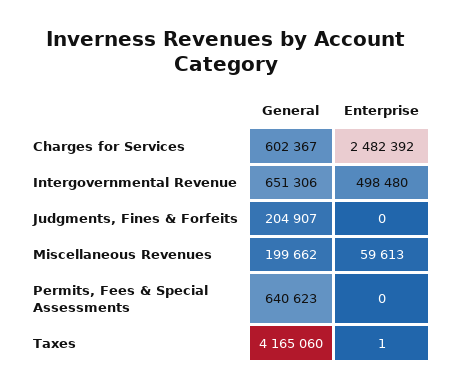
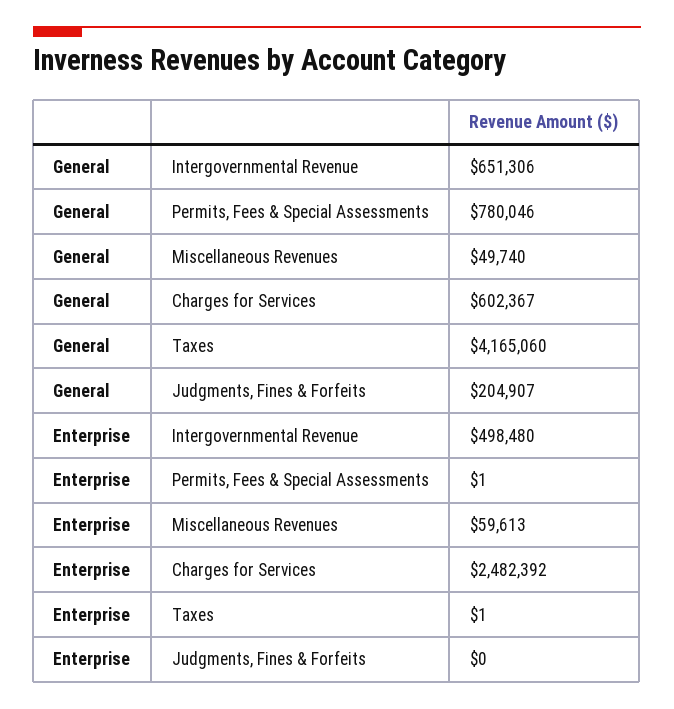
  {
    "General": {
      "Charges for Services": 602367,
      "Intergovernmental Revenue": 651306,
      "Judgments, Fines & Forfeits": 204907,
-     "Miscellaneous Revenues": 199662,
+     "Miscellaneous Revenues": 49740,
-     "Permits, Fees & Special Assessments": 640623,
+     "Permits, Fees & Special Assessments": 780046,
      "Taxes": 4165060
    },
    "Enterprise": {
      "Charges for Services": 2482392,
      "Intergovernmental Revenue": 498480,
      "Judgments, Fines & Forfeits": 0,
      "Miscellaneous Revenues": 59613,
-     "Permits, Fees & Special Assessments": 0,
+     "Permits, Fees & Special Assessments": 1,
      "Taxes": 1
    }
  }

